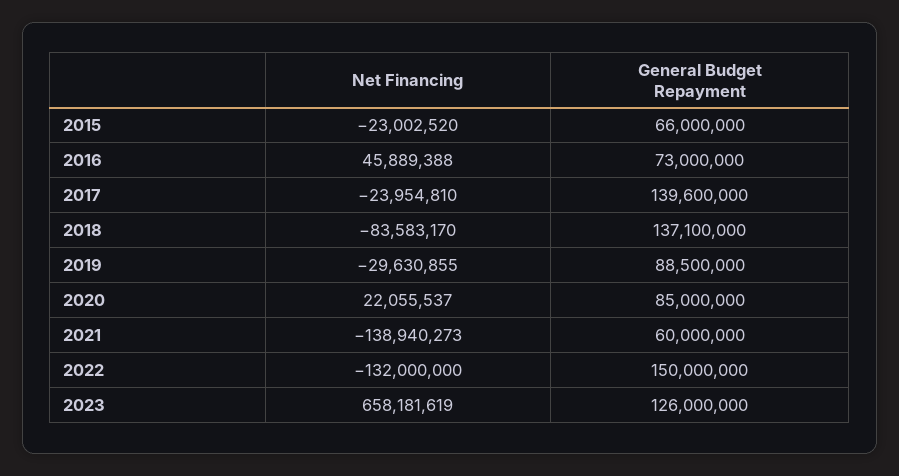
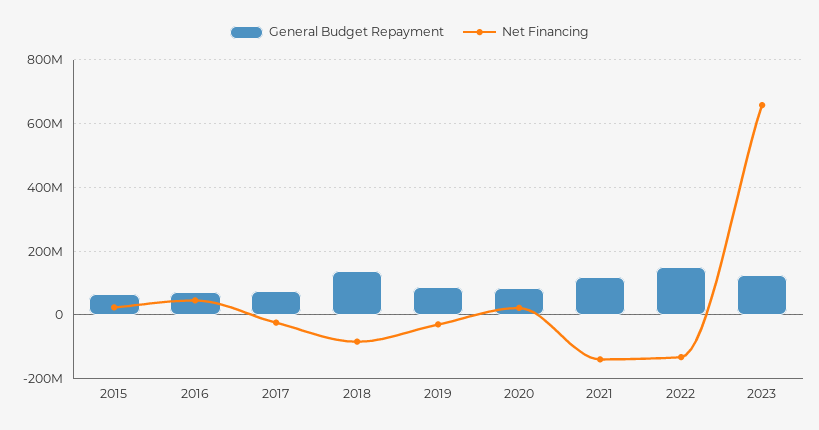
  {
    "Net Financing": {
-     "2015": -23002520,
+     "2015": 20000000,
      "2016": 45889388,
      "2017": -23954810,
      "2018": -83583170,
      "2019": -29630855,
      "2020": 22055537,
      "2021": -138940273,
      "2022": -132000000,
      "2023": 658181619
    },
    "General Budget Repayment": {
      "2015": 66000000,
      "2016": 73000000,
-     "2017": 139600000,
+     "2017": 80000000,
      "2018": 137100000,
      "2019": 88500000,
      "2020": 85000000,
-     "2021": 60000000,
+     "2021": 120000000,
      "2022": 150000000,
      "2023": 126000000
    }
  }

